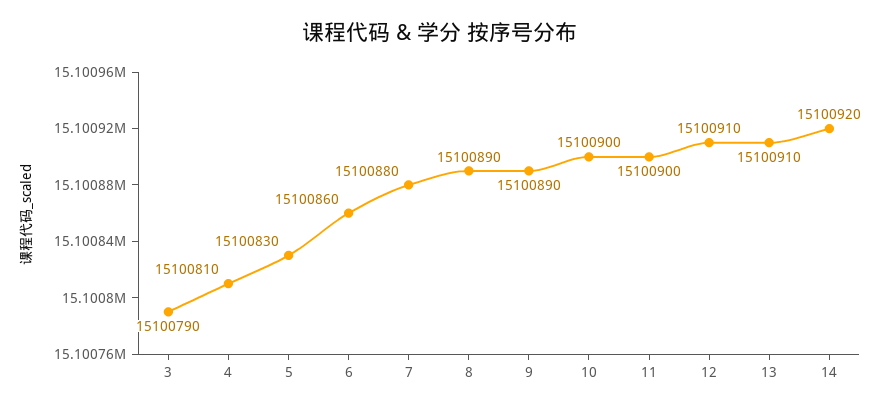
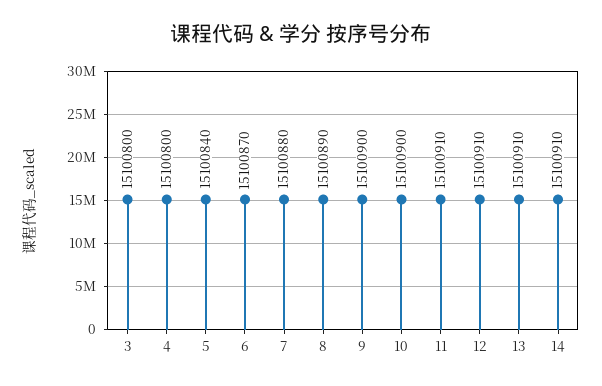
  {
-   "3": 15100790,
+   "3": 15100800,
-   "4": 15100810,
+   "4": 15100800,
-   "5": 15100830,
+   "5": 15100840,
-   "6": 15100860,
+   "6": 15100870,
    "7": 15100880,
    "8": 15100890,
-   "9": 15100890,
+   "9": 15100900,
    "10": 15100900,
-   "11": 15100900,
+   "11": 15100910,
    "12": 15100910,
    "13": 15100910,
-   "14": 15100920
+   "14": 15100910
  }

